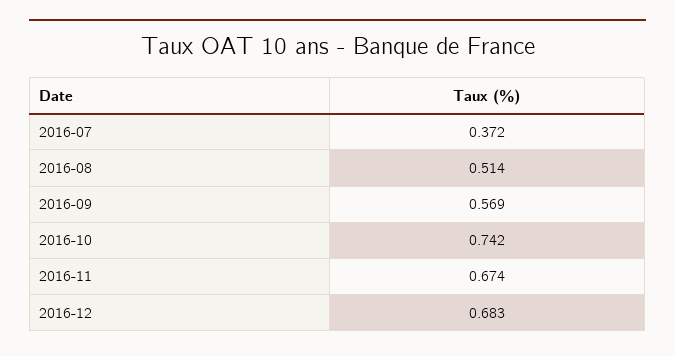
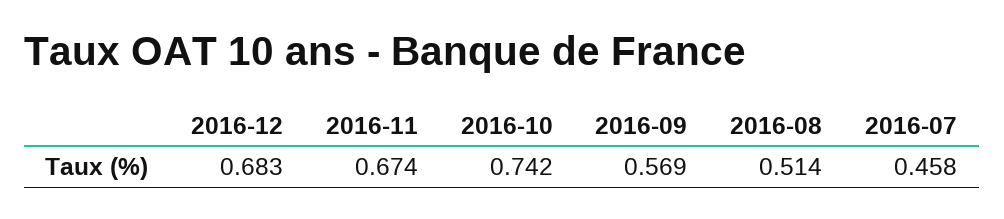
  {
-   "2016-07": 0.372,
+   "2016-07": 0.458,
    "2016-08": 0.514,
    "2016-09": 0.569,
    "2016-10": 0.742,
    "2016-11": 0.674,
    "2016-12": 0.683
  }

